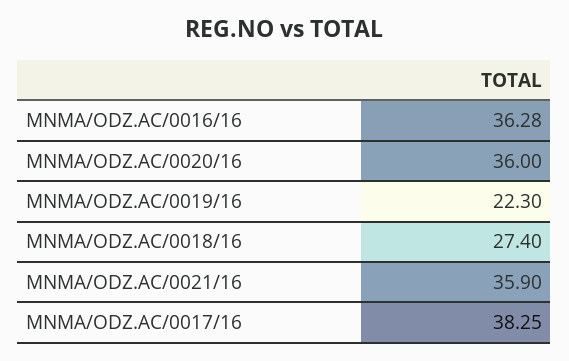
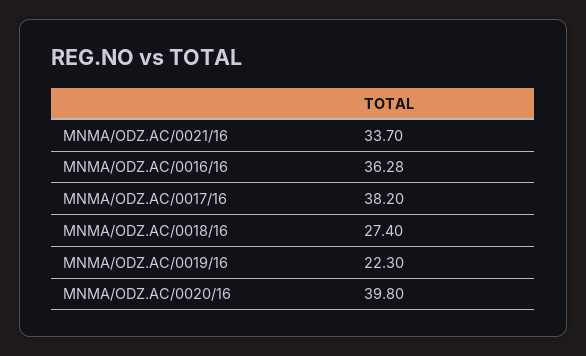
  {
    "MNMA/ODZ.AC/0016/16": 36.28,
-   "MNMA/ODZ.AC/0020/16": 36,
+   "MNMA/ODZ.AC/0020/16": 39.8,
    "MNMA/ODZ.AC/0019/16": 22.3,
    "MNMA/ODZ.AC/0018/16": 27.4,
-   "MNMA/ODZ.AC/0021/16": 35.9,
+   "MNMA/ODZ.AC/0021/16": 33.7,
-   "MNMA/ODZ.AC/0017/16": 38.25
+   "MNMA/ODZ.AC/0017/16": 38.2
  }

